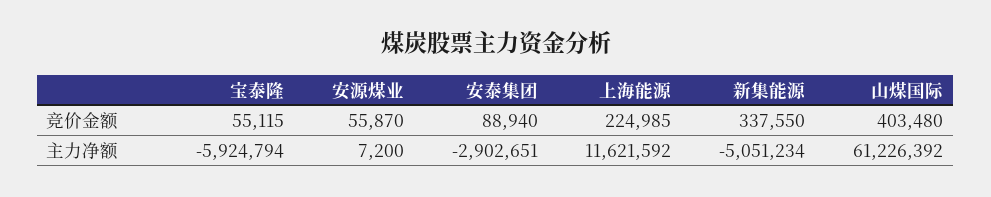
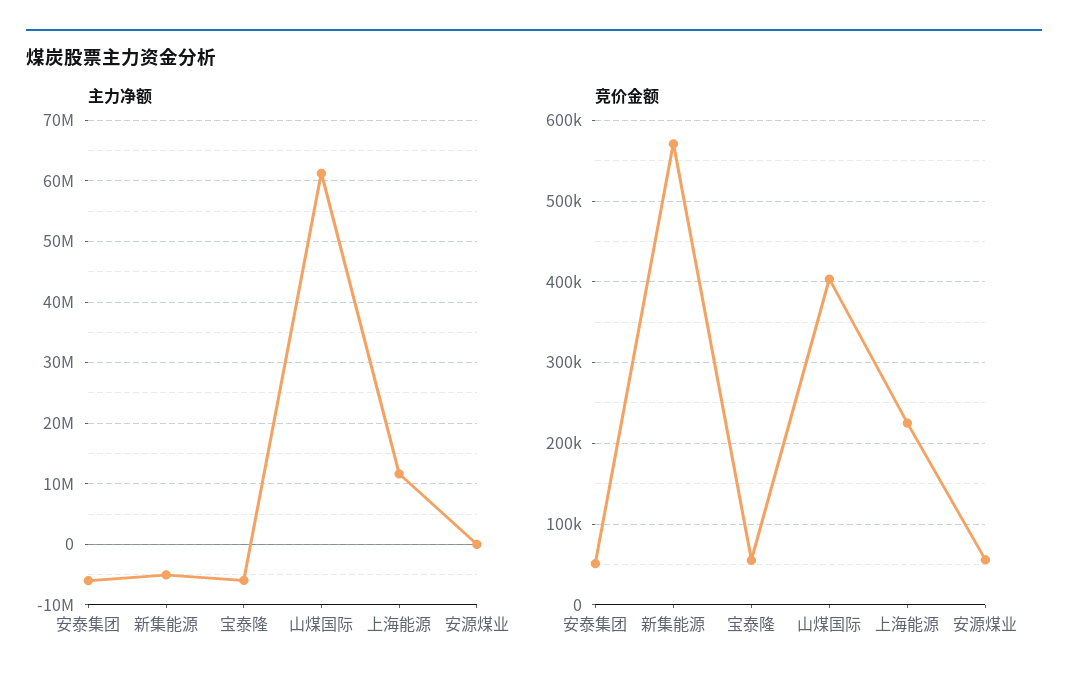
  {
    "竞价金额": {
      "宝泰隆": 55115,
      "安源煤业": 55870,
-     "安泰集团": 88940,
+     "安泰集团": 50000,
      "上海能源": 224985,
-     "新集能源": 337550,
+     "新集能源": 570000,
      "山煤国际": 403480
    },
    "主力净额": {
      "宝泰隆": -5924794,
      "安源煤业": 7200,
-     "安泰集团": -2902651,
+     "安泰集团": -6000000,
      "上海能源": 11621592,
      "新集能源": -5051234,
      "山煤国际": 61226392
    }
  }

